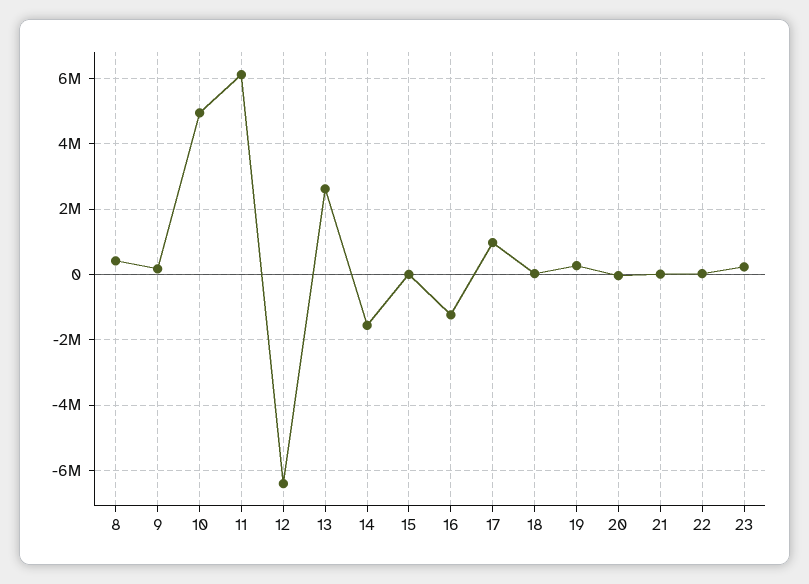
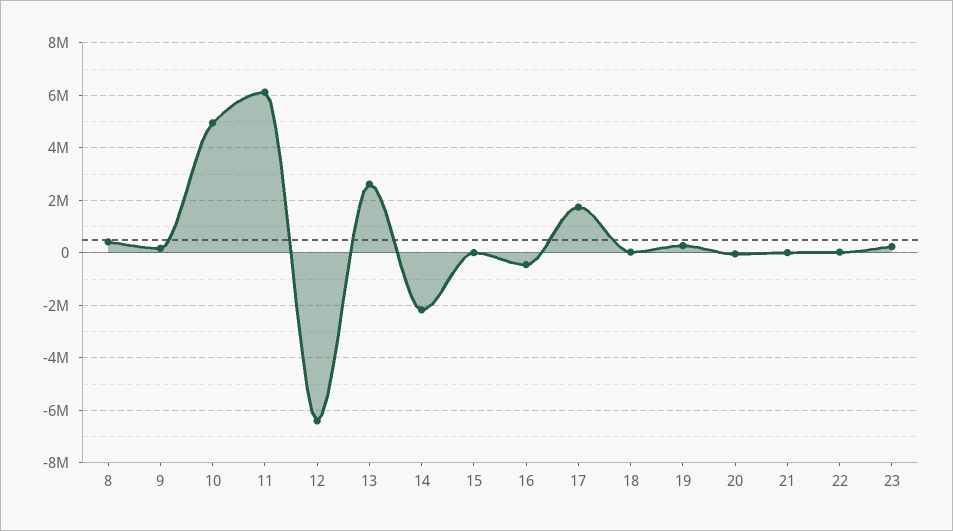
  {
    "8": 400000,
    "9": 200000,
    "10": 5000000,
    "11": 6200000,
    "12": -6400000,
    "13": 2600000,
-   "14": -1600000,
+   "14": -2250000,
    "15": 0,
-   "16": -1200000,
+   "16": -500000,
-   "17": 1000000,
+   "17": 1750000,
    "18": 0,
    "19": 200000,
    "20": 0,
    "21": 0,
    "22": 0,
    "23": 200000
  }

